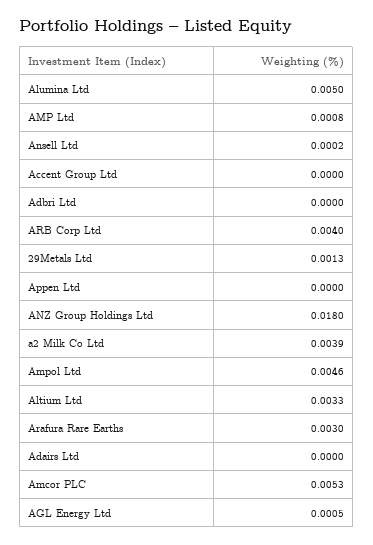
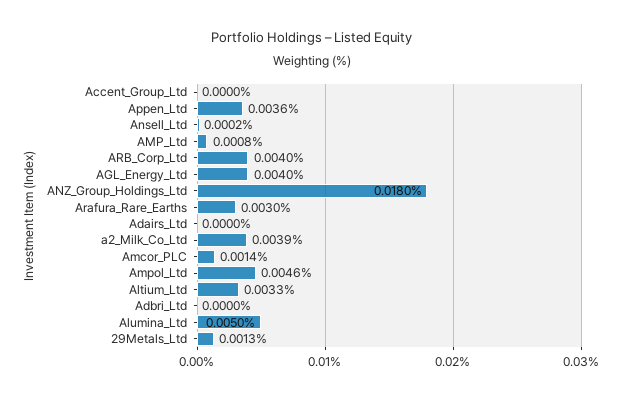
  {
    "Alumina Ltd": 0.005,
    "AMP Ltd": 0.0008,
    "Ansell Ltd": 0.0002,
    "Accent Group Ltd": 0,
    "Adbri Ltd": 0,
    "ARB Corp Ltd": 0.004,
    "29Metals Ltd": 0.0013,
-   "Appen Ltd": 0,
+   "Appen Ltd": 0.0036,
    "ANZ Group Holdings Ltd": 0.018,
    "a2 Milk Co Ltd": 0.0039,
    "Ampol Ltd": 0.0046,
    "Altium Ltd": 0.0033,
    "Arafura Rare Earths": 0.003,
    "Adairs Ltd": 0,
-   "Amcor PLC": 0.0053,
+   "Amcor PLC": 0.0014,
-   "AGL Energy Ltd": 0.0005
+   "AGL Energy Ltd": 0.004
  }

